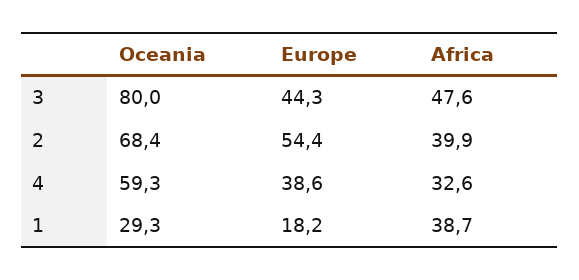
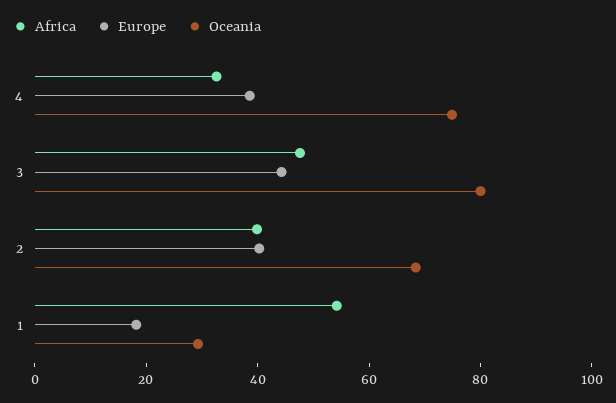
  {
    "Oceania": {
      "3": 80,
      "2": 68.4,
-     "4": 59.3,
+     "4": 75,
      "1": 29.3
    },
    "Europe": {
      "3": 44.3,
-     "2": 54.4,
+     "2": 40,
      "4": 38.6,
      "1": 18.2
    },
    "Africa": {
      "3": 47.6,
      "2": 39.9,
      "4": 32.6,
-     "1": 38.7
+     "1": 55
    }
  }

